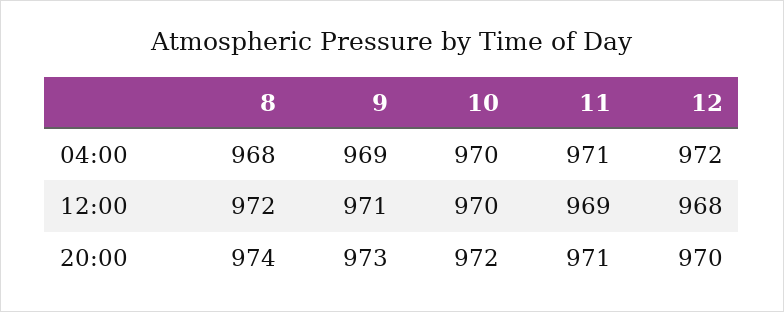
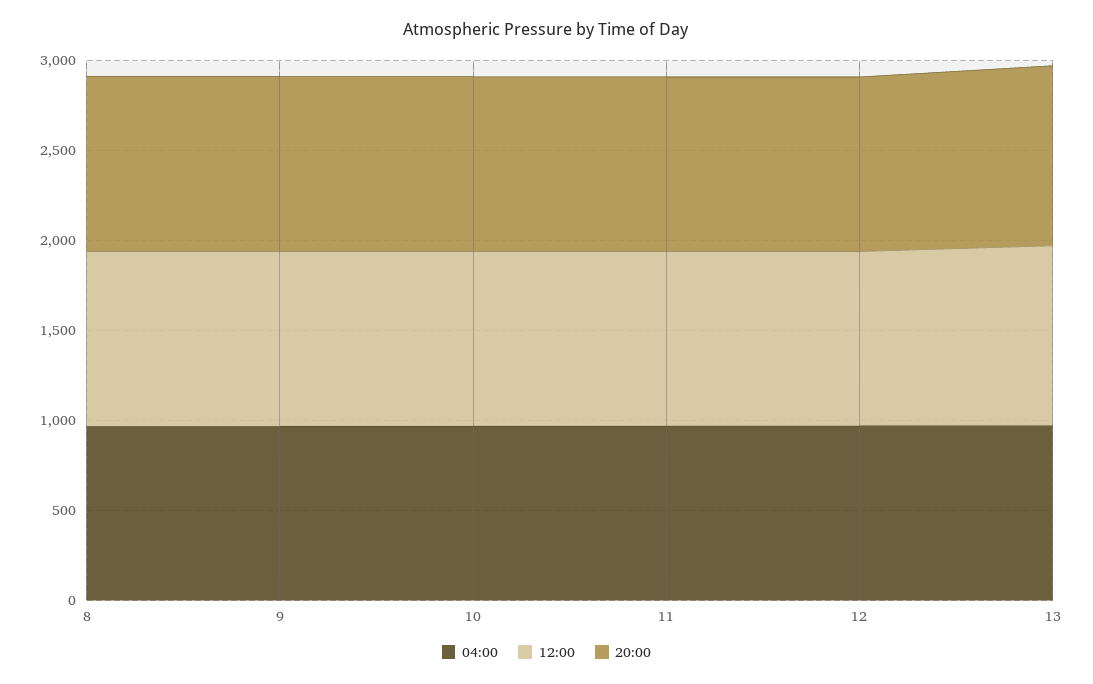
  {
    "04:00": {
      "8": 968,
      "9": 969,
      "10": 970,
      "11": 971,
-     "12": 972
+     "12": 972,
+     "13": 1000
    },
    "12:00": {
      "8": 972,
      "9": 971,
      "10": 970,
      "11": 969,
-     "12": 968
+     "12": 968,
+     "13": 1000
    },
    "20:00": {
      "8": 974,
      "9": 973,
      "10": 972,
      "11": 971,
-     "12": 970
+     "12": 970,
+     "13": 1000
    }
  }

